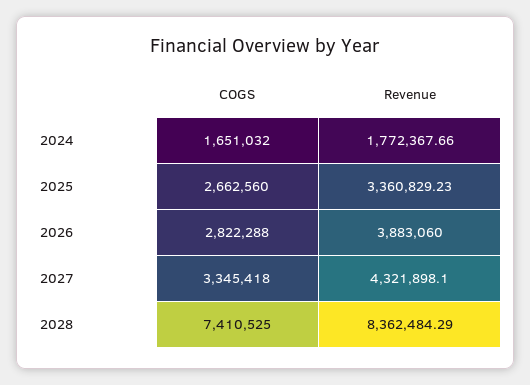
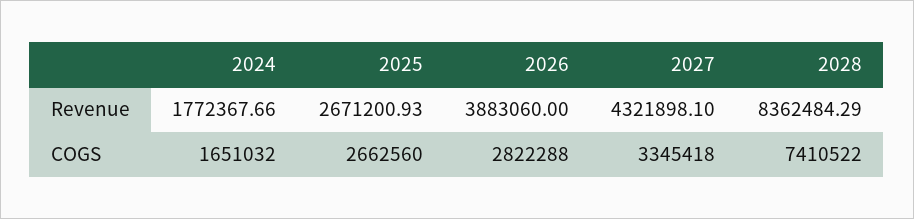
  {
    "COGS": {
      "2024": 1651032,
      "2025": 2662560,
      "2026": 2822288,
      "2027": 3345418,
-     "2028": 7410525
+     "2028": 7410522
    },
    "Revenue": {
      "2024": 1772367.66,
-     "2025": 3360829.23,
+     "2025": 2671200.93,
      "2026": 3883060,
      "2027": 4321898.1,
      "2028": 8362484.29
    }
  }

